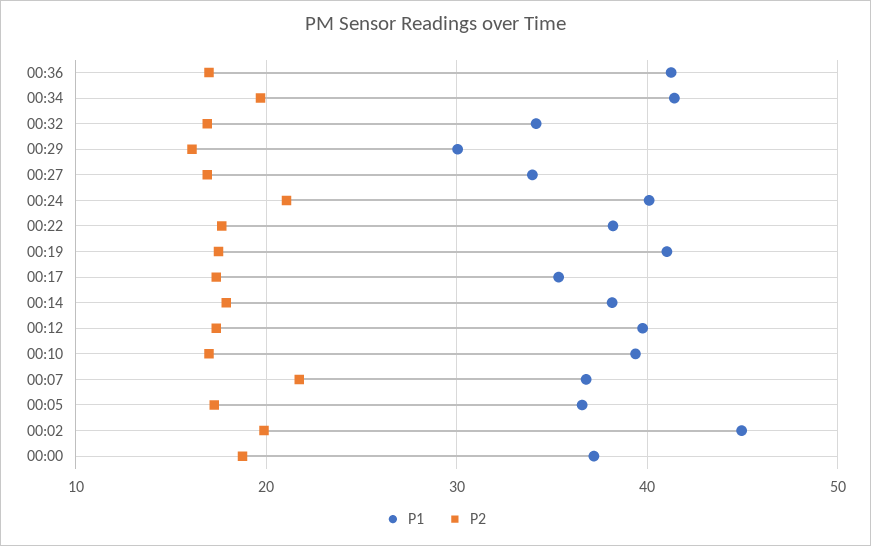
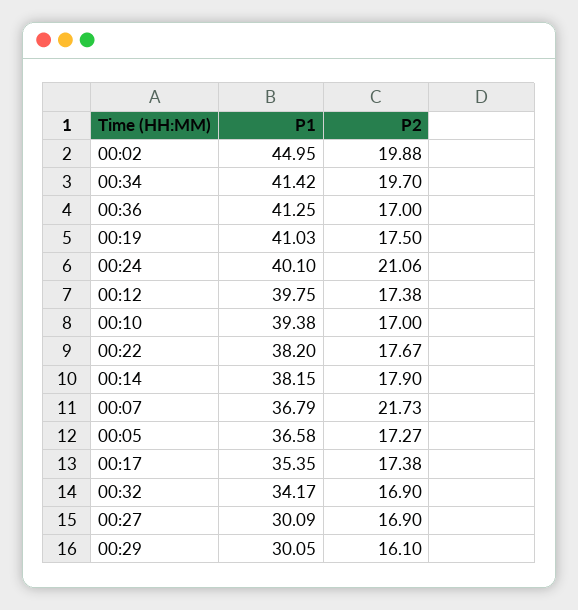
  {
    "P1": {
      "00:36": 41.25,
      "00:34": 41.42,
      "00:32": 34.17,
      "00:29": 30.05,
-     "00:27": 34,
+     "00:27": 30.09,
      "00:24": 40.1,
      "00:22": 38.2,
      "00:19": 41.03,
      "00:17": 35.35,
      "00:14": 38.15,
      "00:12": 39.75,
      "00:10": 39.38,
      "00:07": 36.79,
      "00:05": 36.58,
-     "00:02": 44.95,
+     "00:02": 44.95
-     "00:00": 37
    },
    "P2": {
      "00:36": 17,
      "00:34": 19.7,
      "00:32": 16.9,
      "00:29": 16.1,
      "00:27": 16.9,
      "00:24": 21.06,
      "00:22": 17.67,
      "00:19": 17.5,
      "00:17": 17.38,
      "00:14": 17.9,
      "00:12": 17.38,
      "00:10": 17,
      "00:07": 21.73,
      "00:05": 17.27,
-     "00:02": 19.88,
+     "00:02": 19.88
-     "00:00": 19
    }
  }

